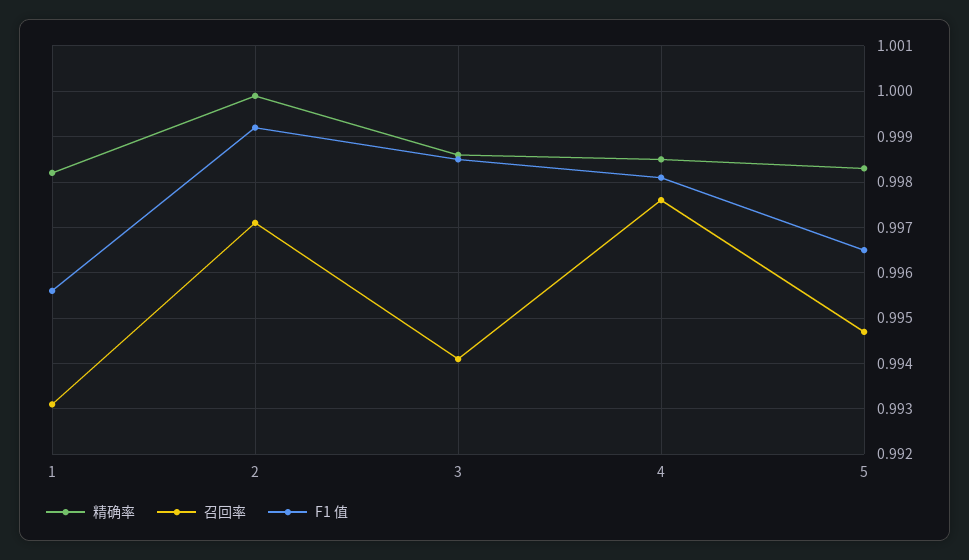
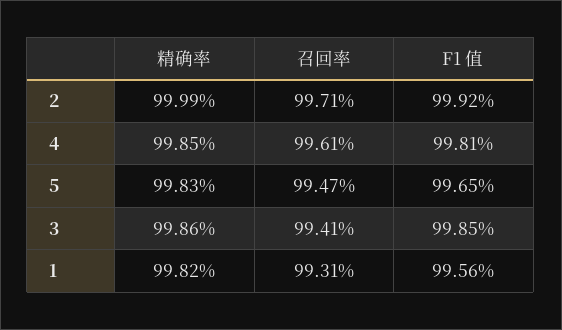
  {
    "精确率": {
      "1": 0.9982,
      "2": 0.9999,
      "3": 0.9986,
      "4": 0.9985,
      "5": 0.9983
    },
    "召回率": {
      "1": 0.9931,
      "2": 0.9971,
      "3": 0.9941,
-     "4": 0.9975,
+     "4": 0.9961,
      "5": 0.9947
    },
    "F1 值": {
      "1": 0.9956,
      "2": 0.9992,
      "3": 0.9985,
      "4": 0.9981,
      "5": 0.9965
    }
  }

